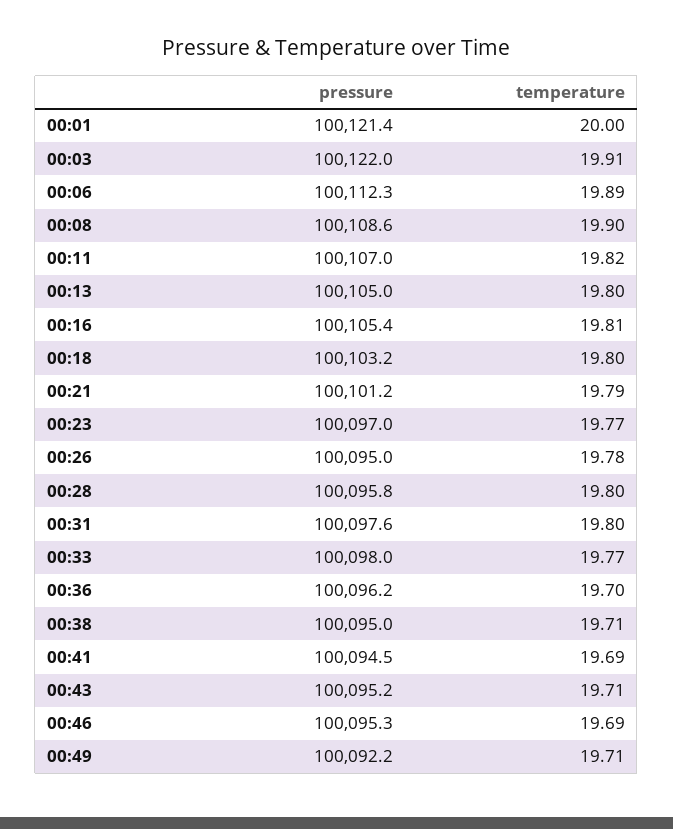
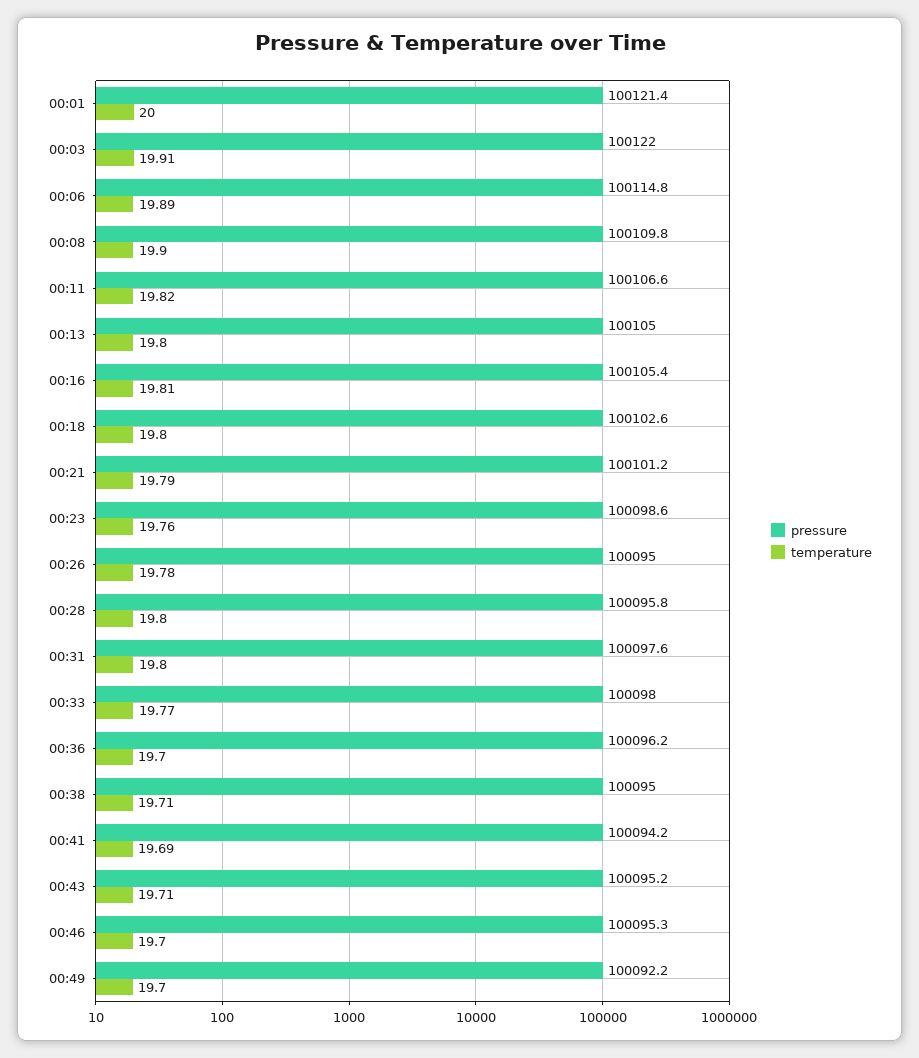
  {
    "pressure": {
      "00:01": 100121.4,
      "00:03": 100122,
-     "00:06": 100112.3,
+     "00:06": 100114.8,
-     "00:08": 100108.6,
+     "00:08": 100109.8,
-     "00:11": 100107,
+     "00:11": 100106.6,
      "00:13": 100105,
      "00:16": 100105.4,
-     "00:18": 100103.2,
+     "00:18": 100102.6,
      "00:21": 100101.2,
-     "00:23": 100097,
+     "00:23": 100098.6,
      "00:26": 100095,
      "00:28": 100095.8,
      "00:31": 100097.6,
      "00:33": 100098,
      "00:36": 100096.2,
      "00:38": 100095,
-     "00:41": 100094.5,
+     "00:41": 100094.2,
      "00:43": 100095.2,
      "00:46": 100095.3,
      "00:49": 100092.2
    },
    "temperature": {
      "00:01": 20,
      "00:03": 19.91,
      "00:06": 19.89,
      "00:08": 19.9,
      "00:11": 19.82,
      "00:13": 19.8,
      "00:16": 19.81,
      "00:18": 19.8,
      "00:21": 19.79,
-     "00:23": 19.77,
+     "00:23": 19.76,
      "00:26": 19.78,
      "00:28": 19.8,
      "00:31": 19.8,
      "00:33": 19.77,
      "00:36": 19.7,
      "00:38": 19.71,
      "00:41": 19.69,
      "00:43": 19.71,
-     "00:46": 19.69,
+     "00:46": 19.7,
-     "00:49": 19.71
+     "00:49": 19.7
    }
  }

